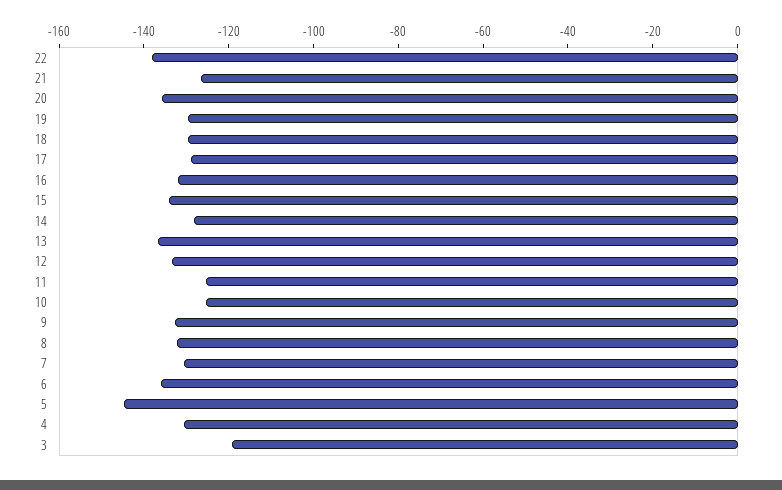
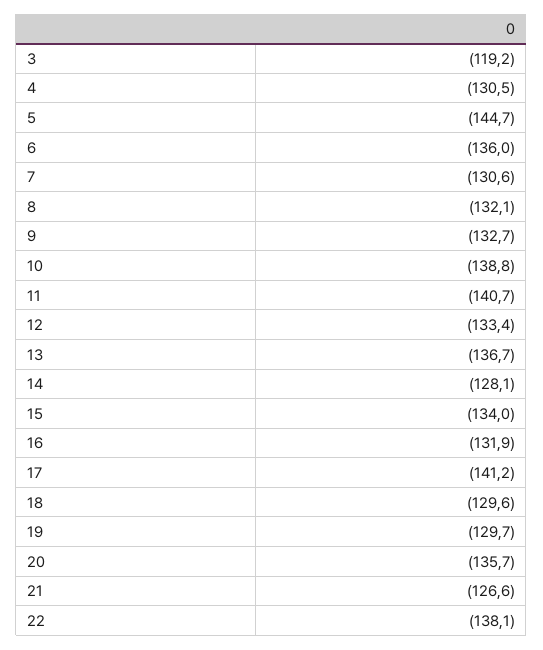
  {
    "22": -138.1,
    "21": -126.6,
    "20": -135.7,
    "19": -129.7,
    "18": -129.6,
-   "17": -130,
+   "17": -141.2,
    "16": -131.9,
    "15": -134,
    "14": -128.1,
    "13": -136.7,
    "12": -133.4,
-   "11": -125,
+   "11": -140.7,
-   "10": -125,
+   "10": -138.8,
    "9": -132.7,
    "8": -132.1,
    "7": -130.6,
    "6": -136,
    "5": -144.7,
    "4": -130.5,
    "3": -119.2
  }

